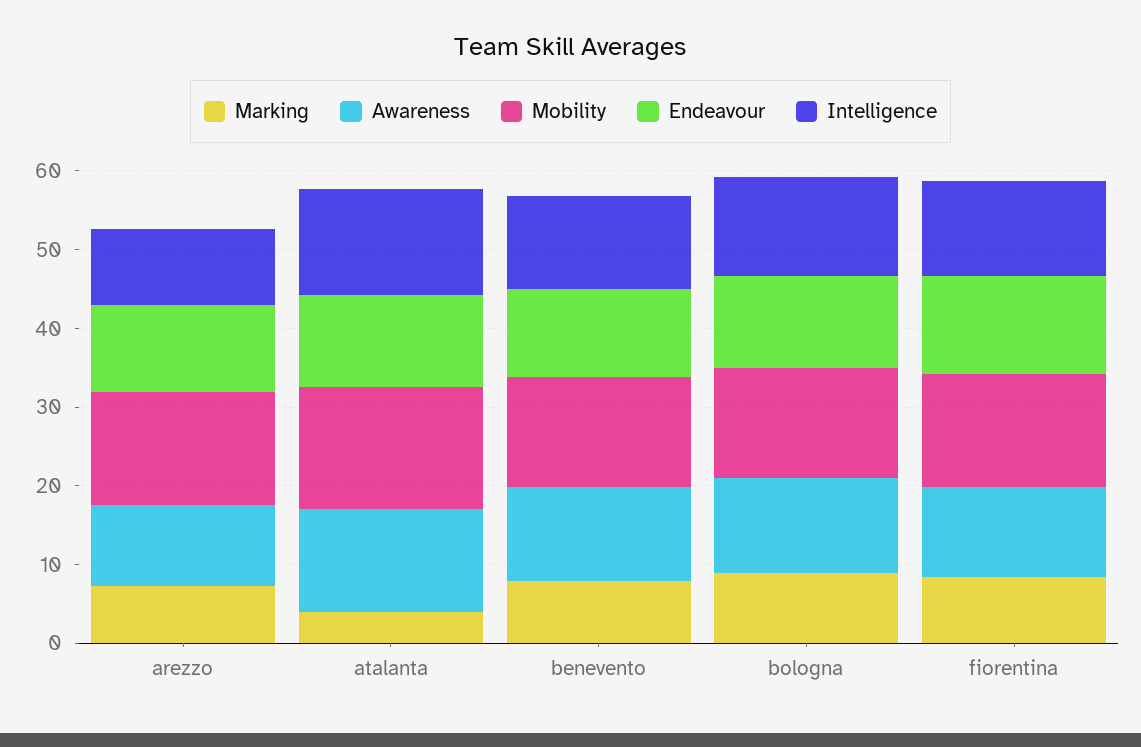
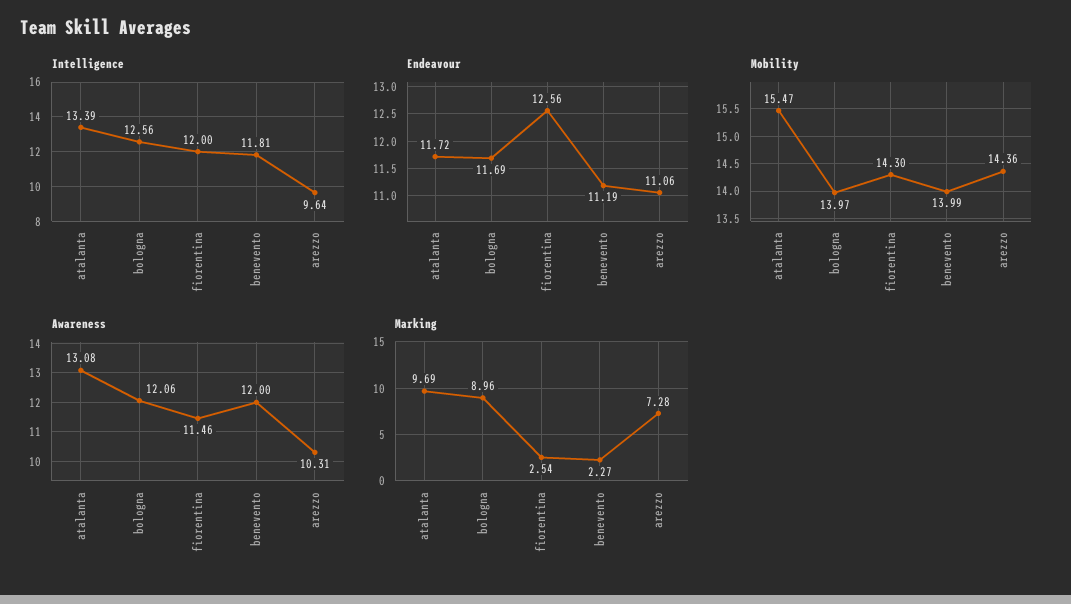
  {
    "Marking": {
      "arezzo": 7.28,
-     "atalanta": 4,
+     "atalanta": 9.69,
-     "benevento": 8,
+     "benevento": 2.27,
      "bologna": 8.96,
-     "fiorentina": 8
+     "fiorentina": 2.54
    },
    "Awareness": {
      "arezzo": 10.31,
      "atalanta": 13.08,
      "benevento": 12,
      "bologna": 12.06,
      "fiorentina": 11.46
    },
    "Mobility": {
      "arezzo": 14.36,
      "atalanta": 15.47,
      "benevento": 13.99,
      "bologna": 13.97,
      "fiorentina": 14.3
    },
    "Endeavour": {
      "arezzo": 11.06,
      "atalanta": 11.72,
      "benevento": 11.19,
      "bologna": 11.69,
      "fiorentina": 12.56
    },
    "Intelligence": {
      "arezzo": 9.64,
      "atalanta": 13.39,
      "benevento": 11.81,
      "bologna": 12.56,
      "fiorentina": 12
    }
  }

